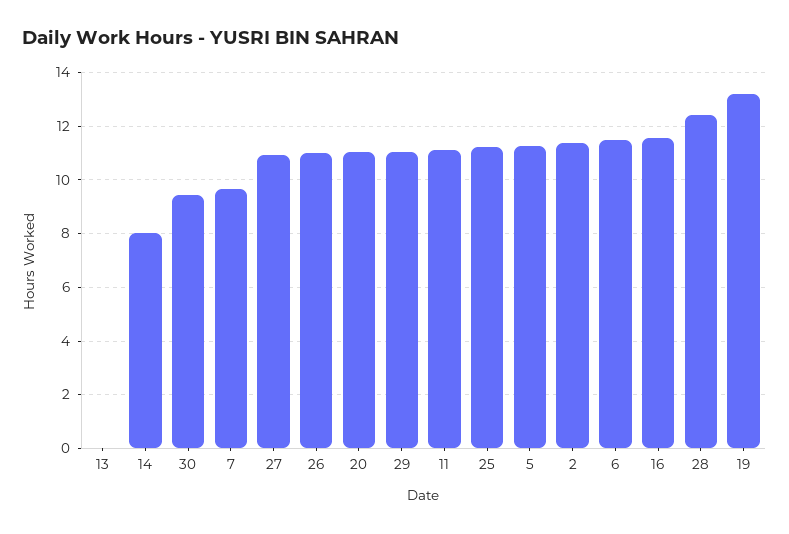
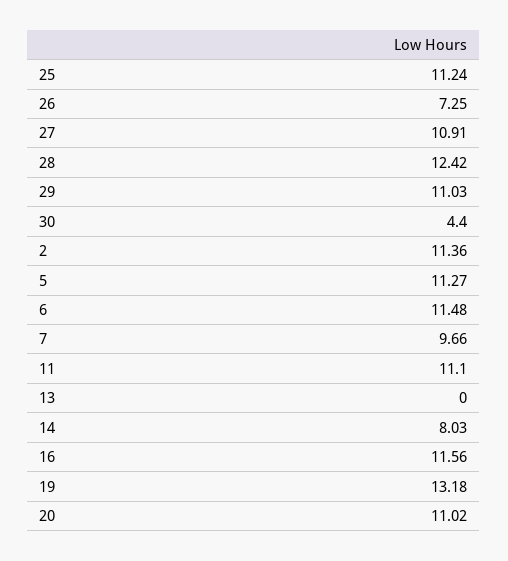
  {
    "13": 0,
    "14": 8.03,
-   "30": 9.5,
+   "30": 4.4,
    "7": 9.66,
    "27": 10.91,
-   "26": 11,
+   "26": 7.25,
    "20": 11.02,
    "29": 11.03,
    "11": 11.1,
    "25": 11.24,
    "5": 11.27,
    "2": 11.36,
    "6": 11.48,
    "16": 11.56,
    "28": 12.42,
    "19": 13.18
  }

